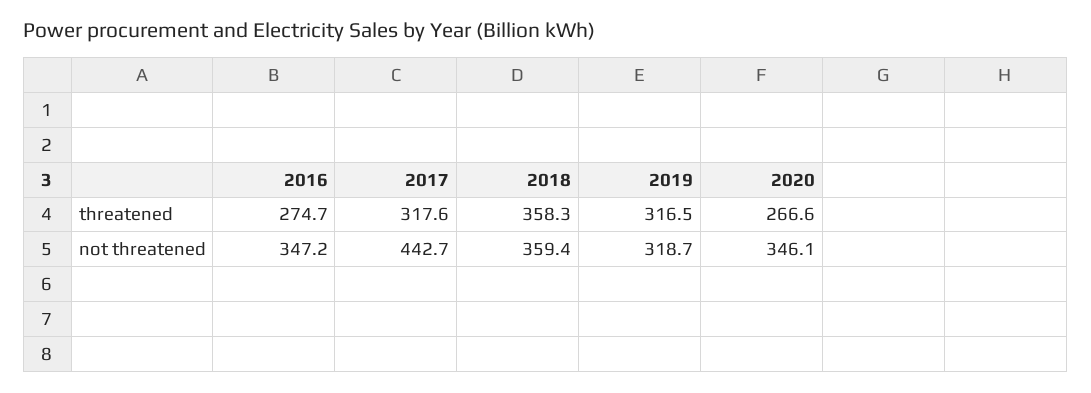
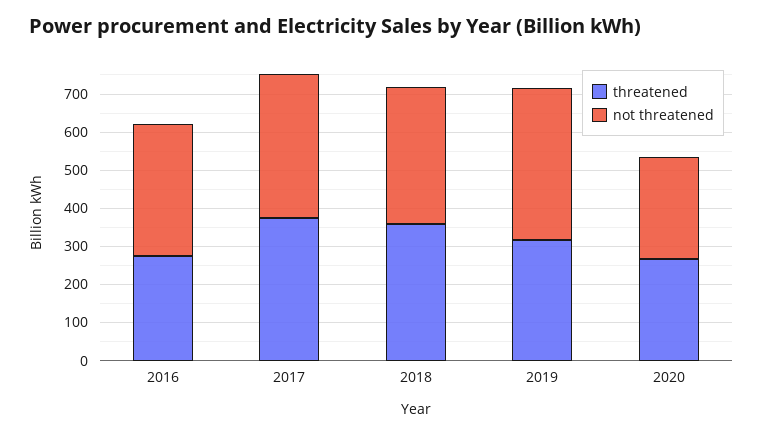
  {
    "threatened": {
      "2016": 274.7,
-     "2017": 317.6,
+     "2017": 375,
      "2018": 358.3,
      "2019": 316.5,
      "2020": 266.6
    },
    "not threatened": {
      "2016": 347.2,
-     "2017": 442.7,
+     "2017": 375,
      "2018": 359.4,
-     "2019": 318.7,
+     "2019": 400,
-     "2020": 346.1
+     "2020": 275
    }
  }

